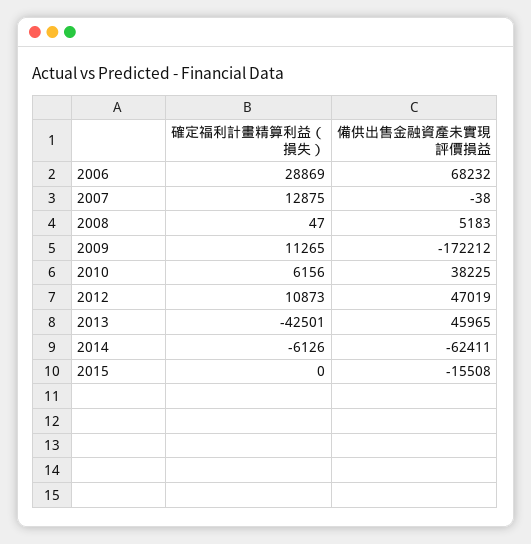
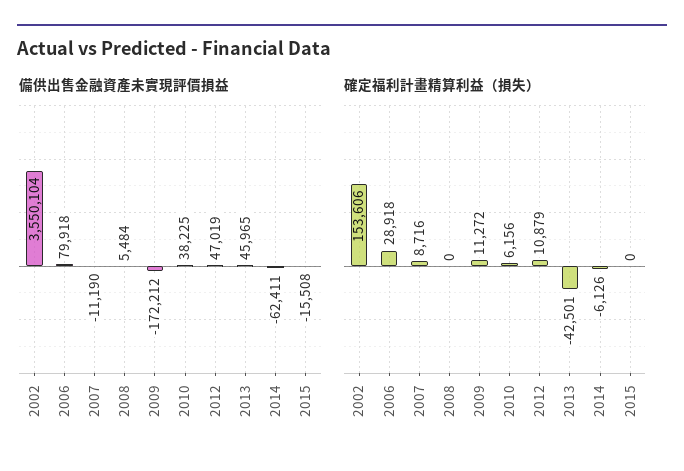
  {
    "確定福利計畫精算利益（損失）": {
-     "2006": 28869,
+     "2006": 28918,
-     "2007": 12875,
+     "2007": 8716,
-     "2008": 47,
+     "2008": 0,
-     "2009": 11265,
+     "2009": 11272,
      "2010": 6156,
-     "2012": 10873,
+     "2012": 10879,
      "2013": -42501,
      "2014": -6126,
-     "2015": 0
+     "2015": 0,
+     "2002": 153606
    },
    "備供出售金融資產未實現評價損益": {
-     "2006": 68232,
+     "2006": 79918,
-     "2007": -38,
+     "2007": -11190,
-     "2008": 5183,
+     "2008": 5484,
      "2009": -172212,
      "2010": 38225,
      "2012": 47019,
      "2013": 45965,
      "2014": -62411,
-     "2015": -15508
+     "2015": -15508,
+     "2002": 3550104
    }
  }

